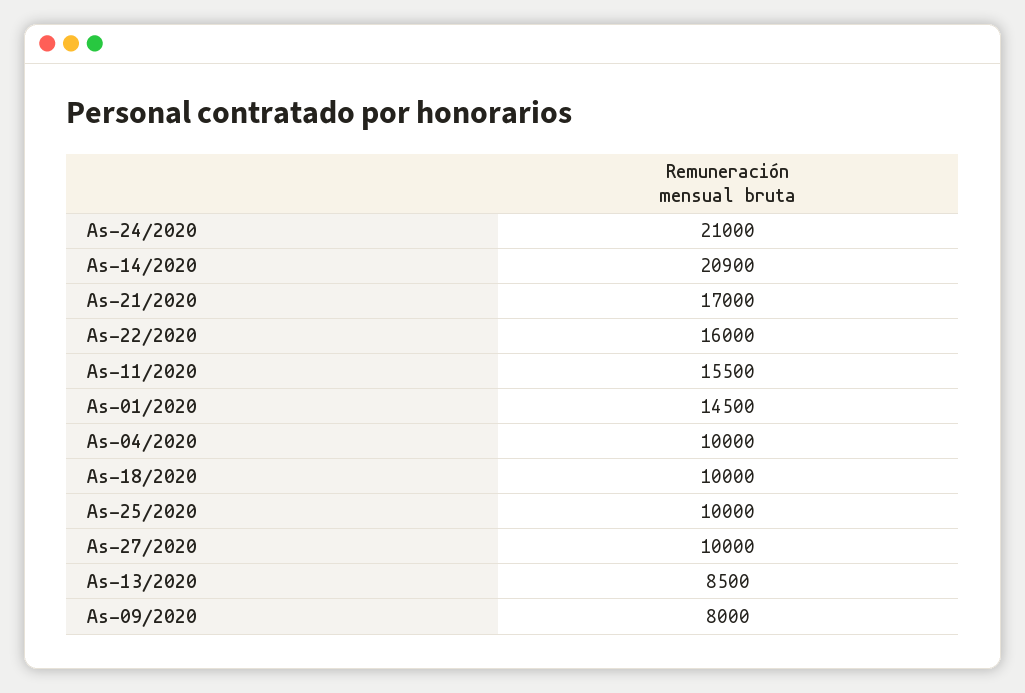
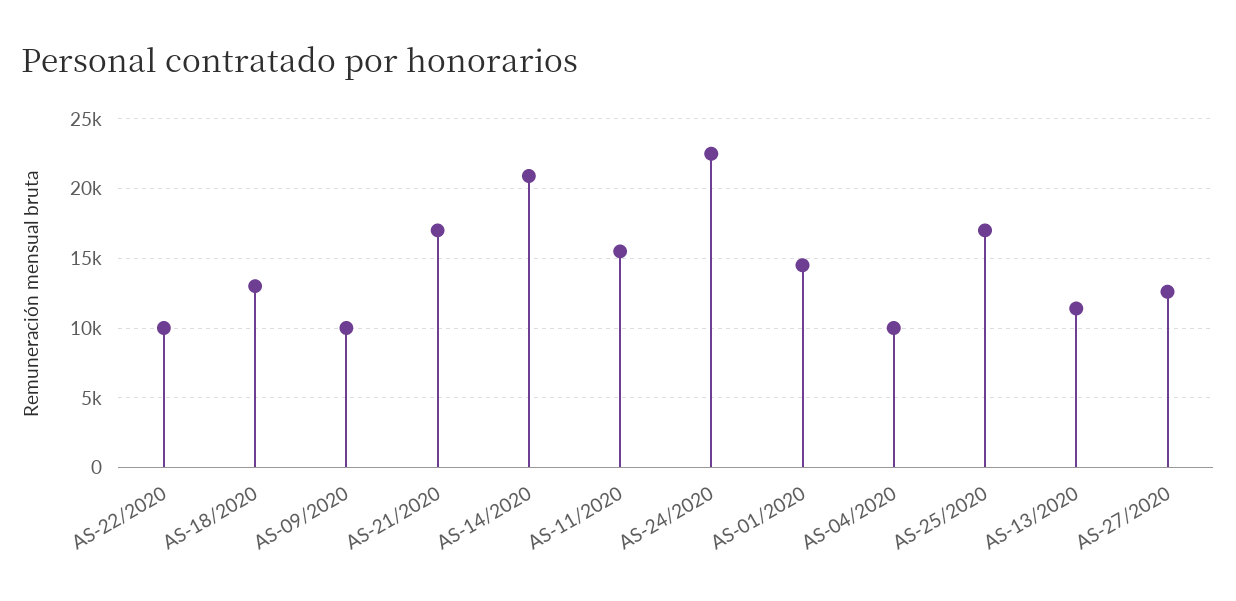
  {
-   "As-24/2020": 21000,
+   "As-24/2020": 22500,
    "As-14/2020": 20900,
    "As-21/2020": 17000,
-   "As-22/2020": 16000,
+   "As-22/2020": 10000,
    "As-11/2020": 15500,
    "As-01/2020": 14500,
    "As-04/2020": 10000,
-   "As-18/2020": 10000,
+   "As-18/2020": 13000,
-   "As-25/2020": 10000,
+   "As-25/2020": 17000,
-   "As-27/2020": 10000,
+   "As-27/2020": 12500,
-   "As-13/2020": 8500,
+   "As-13/2020": 11500,
-   "As-09/2020": 8000
+   "As-09/2020": 10000
  }

